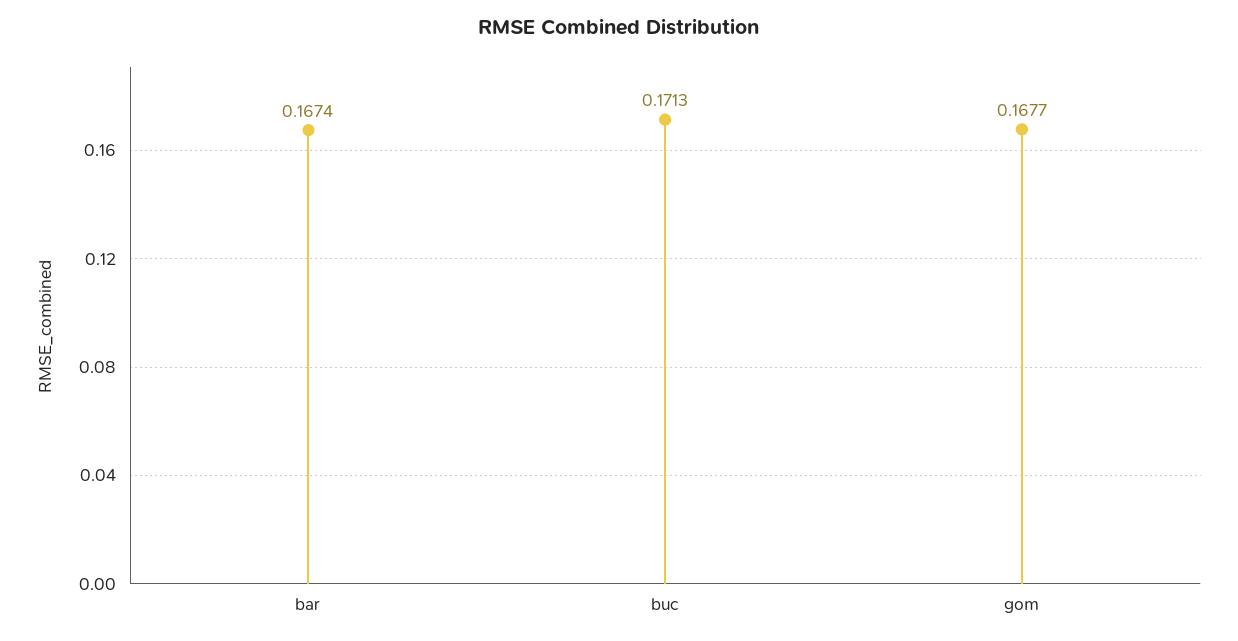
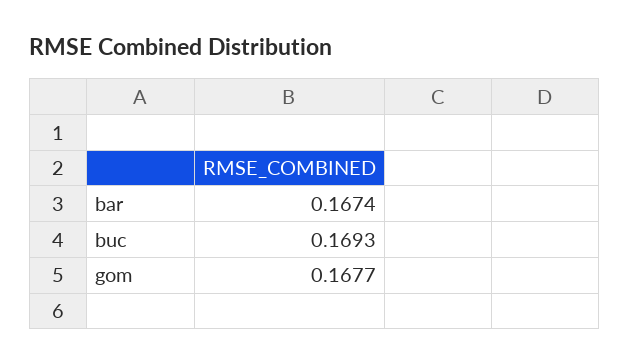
  {
    "bar": 0.1674,
-   "buc": 0.1713,
+   "buc": 0.1693,
    "gom": 0.1677
  }

